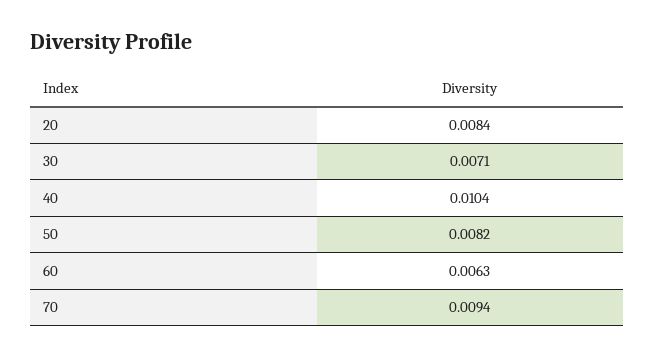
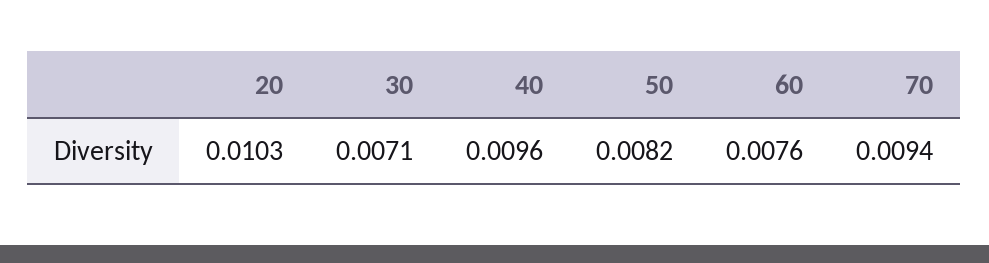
  {
-   "20": 0.0084,
+   "20": 0.0103,
    "30": 0.0071,
-   "40": 0.0104,
+   "40": 0.0096,
    "50": 0.0082,
-   "60": 0.0063,
+   "60": 0.0076,
    "70": 0.0094
  }

